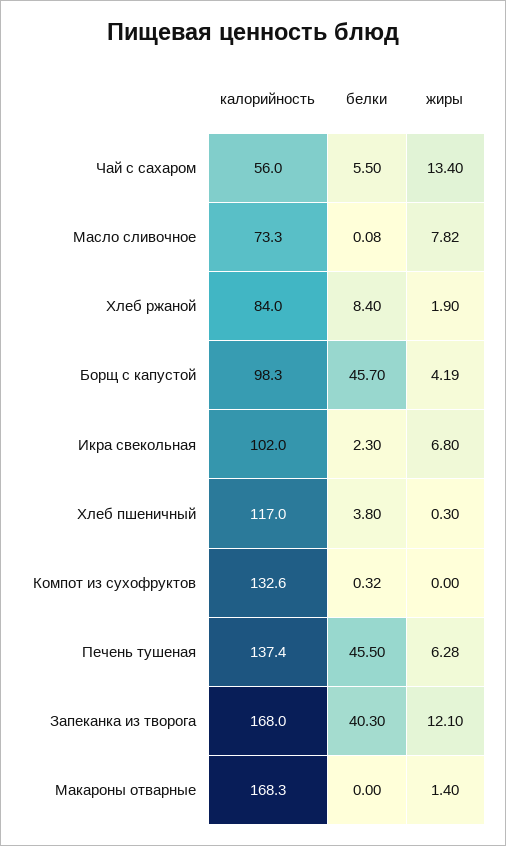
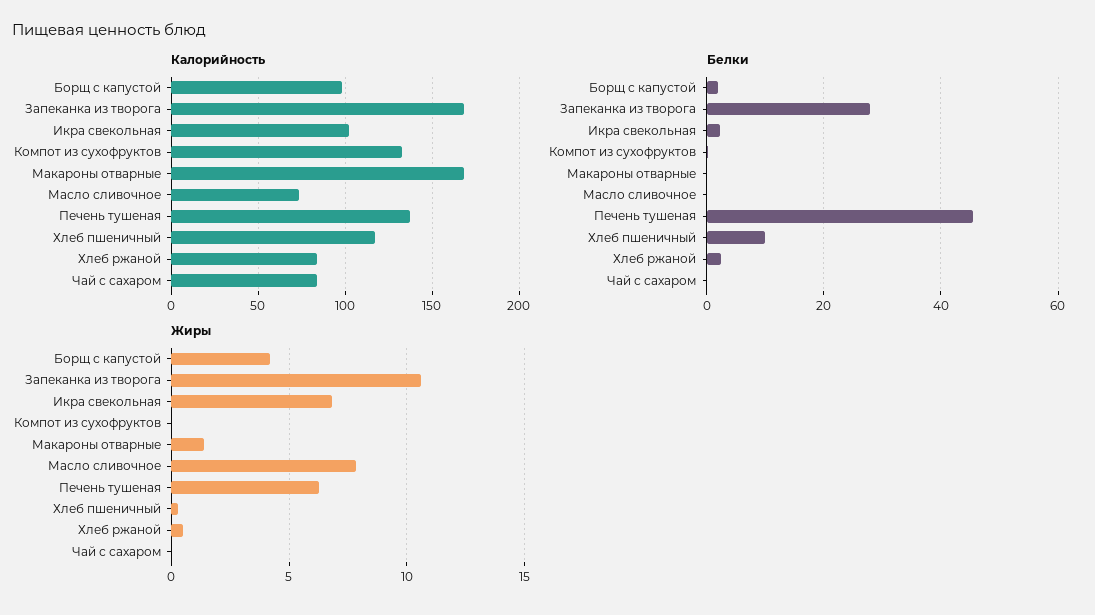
  {
    "калорийность": {
-     "Чай с сахаром": 56,
+     "Чай с сахаром": 85,
      "Масло сливочное": 73.3,
      "Хлеб ржаной": 84,
      "Борщ с капустой": 98.3,
      "Икра свекольная": 102,
      "Хлеб пшеничный": 117,
      "Компот из сухофруктов": 132.6,
      "Печень тушеная": 137.4,
      "Запеканка из творога": 168,
      "Макароны отварные": 168.3
    },
    "белки": {
-     "Чай с сахаром": 5.5,
+     "Чай с сахаром": 0,
      "Масло сливочное": 0.08,
-     "Хлеб ржаной": 8.4,
+     "Хлеб ржаной": 2,
-     "Борщ с капустой": 45.7,
+     "Борщ с капустой": 2,
      "Икра свекольная": 2.3,
-     "Хлеб пшеничный": 3.8,
+     "Хлеб пшеничный": 10,
      "Компот из сухофруктов": 0.32,
      "Печень тушеная": 45.5,
-     "Запеканка из творога": 40.3,
+     "Запеканка из творога": 28,
      "Макароны отварные": 0
    },
    "жиры": {
-     "Чай с сахаром": 13.4,
+     "Чай с сахаром": 0,
      "Масло сливочное": 7.82,
-     "Хлеб ржаной": 1.9,
+     "Хлеб ржаной": 0.5,
      "Борщ с капустой": 4.19,
      "Икра свекольная": 6.8,
      "Хлеб пшеничный": 0.3,
      "Компот из сухофруктов": 0,
      "Печень тушеная": 6.28,
-     "Запеканка из творога": 12.1,
+     "Запеканка из творога": 10.5,
      "Макароны отварные": 1.4
    }
  }

